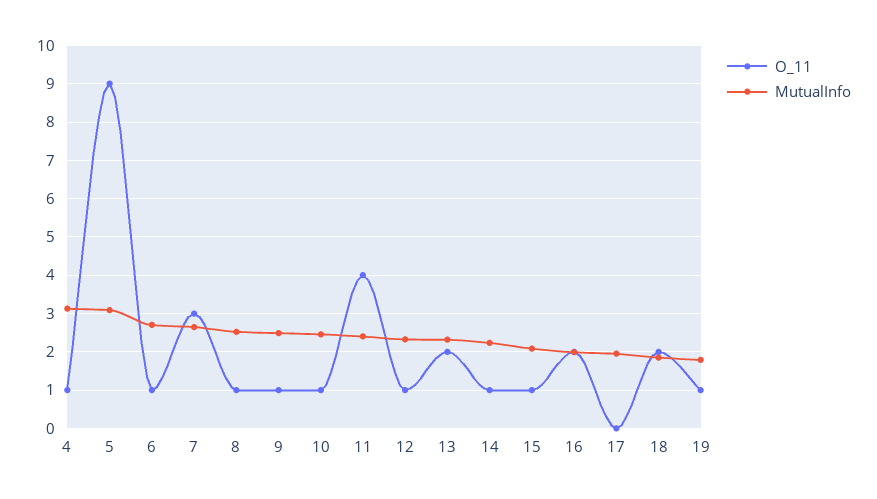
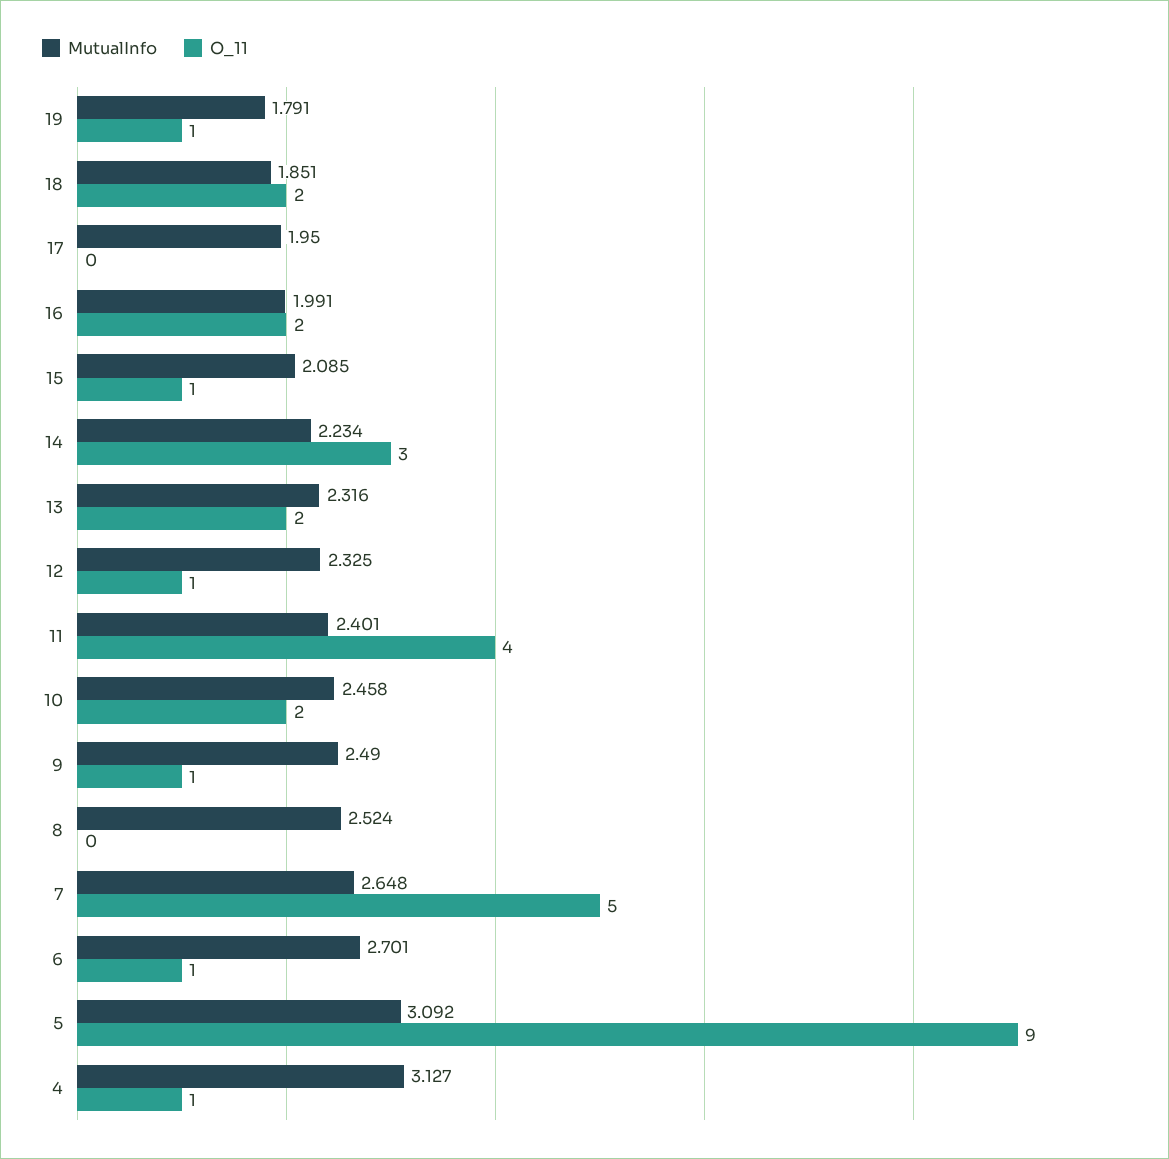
  {
    "O_11": {
      "4": 1,
      "5": 9,
      "6": 1,
-     "7": 3,
+     "7": 5,
-     "8": 1,
+     "8": 0,
      "9": 1,
-     "10": 1,
+     "10": 2,
      "11": 4,
      "12": 1,
      "13": 2,
-     "14": 1,
+     "14": 3,
      "15": 1,
      "16": 2,
      "17": 0,
      "18": 2,
      "19": 1
    },
    "MutualInfo": {
      "4": 3.127,
      "5": 3.092,
      "6": 2.701,
      "7": 2.648,
      "8": 2.524,
      "9": 2.49,
      "10": 2.458,
      "11": 2.401,
      "12": 2.325,
      "13": 2.316,
      "14": 2.234,
      "15": 2.085,
      "16": 1.991,
      "17": 1.95,
      "18": 1.851,
      "19": 1.791
    }
  }

